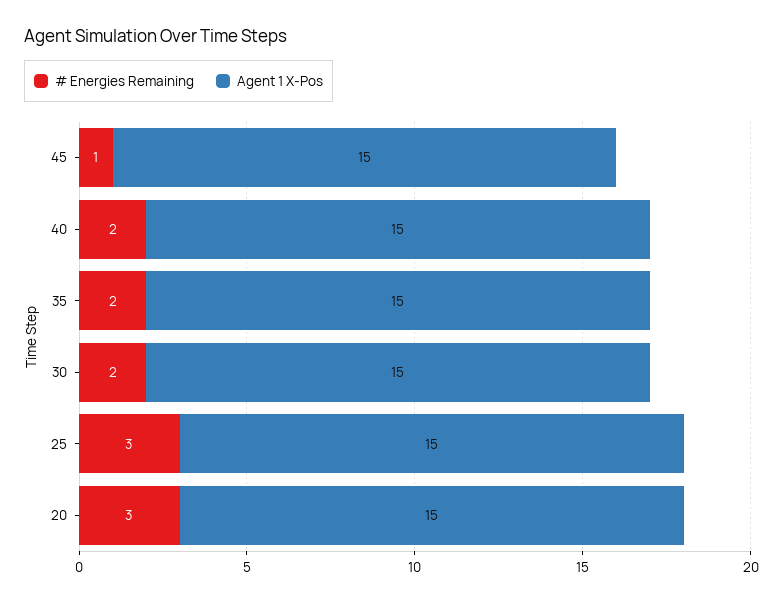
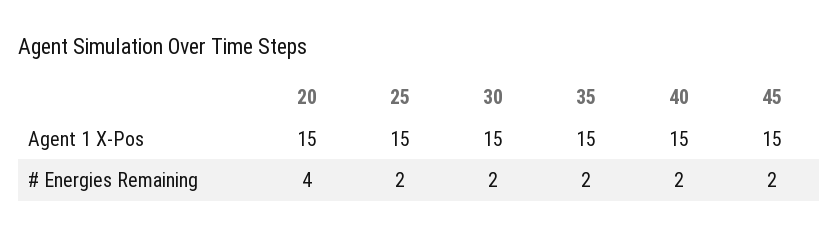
  {
    "# Energies Remaining": {
-     "45": 1,
+     "45": 2,
      "40": 2,
      "35": 2,
      "30": 2,
-     "25": 3,
+     "25": 2,
-     "20": 3
+     "20": 4
    },
    "Agent 1 X-Pos": {
      "45": 15,
      "40": 15,
      "35": 15,
      "30": 15,
      "25": 15,
      "20": 15
    }
  }

